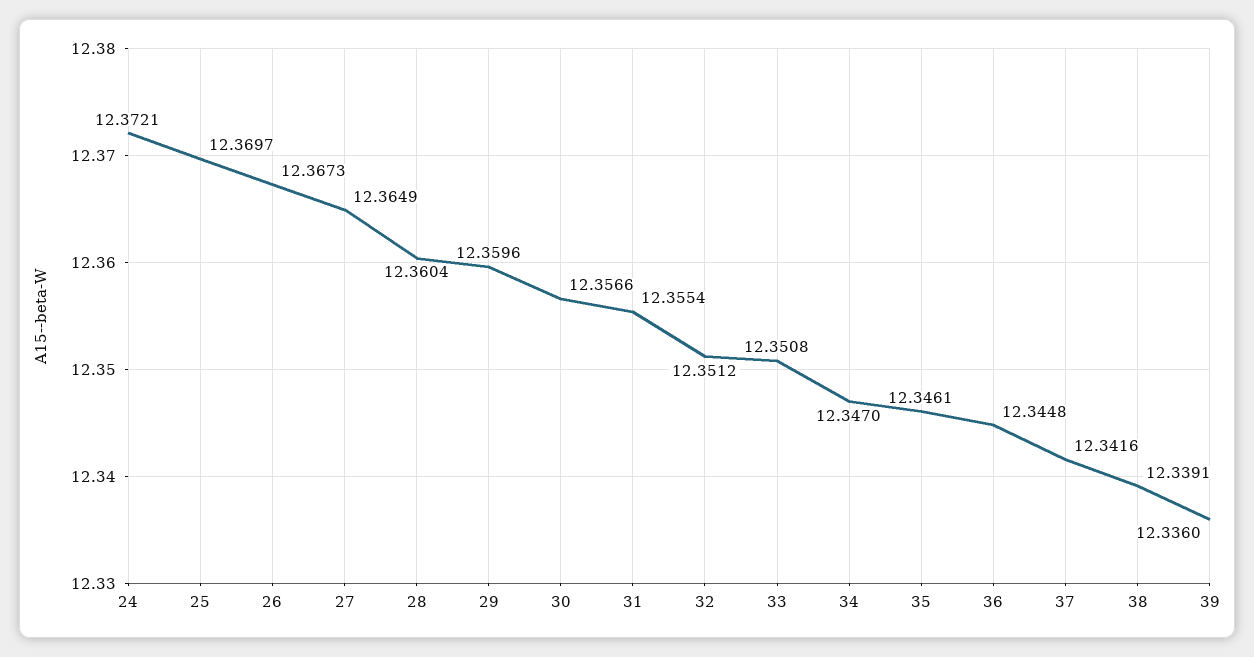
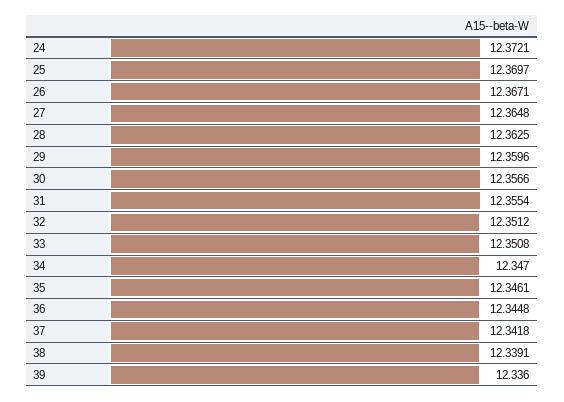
  {
    "24": 12.3721,
    "25": 12.3697,
-   "26": 12.3673,
+   "26": 12.3671,
-   "27": 12.3649,
+   "27": 12.3648,
-   "28": 12.3604,
+   "28": 12.3625,
    "29": 12.3596,
    "30": 12.3566,
    "31": 12.3554,
    "32": 12.3512,
    "33": 12.3508,
    "34": 12.347,
    "35": 12.3461,
    "36": 12.3448,
-   "37": 12.3416,
+   "37": 12.3418,
    "38": 12.3391,
    "39": 12.336
  }

